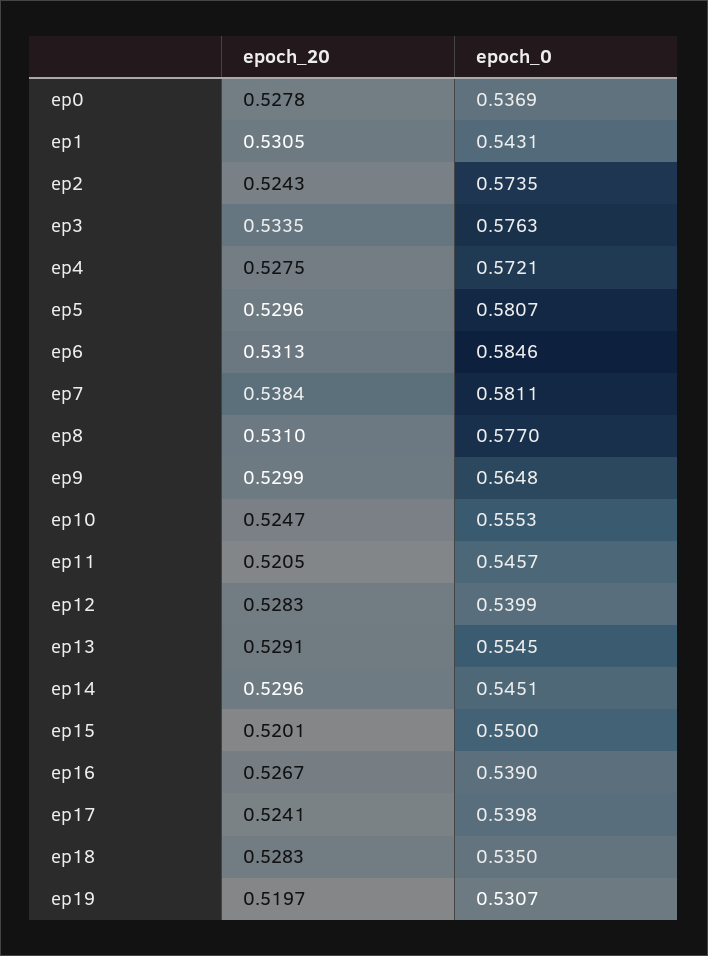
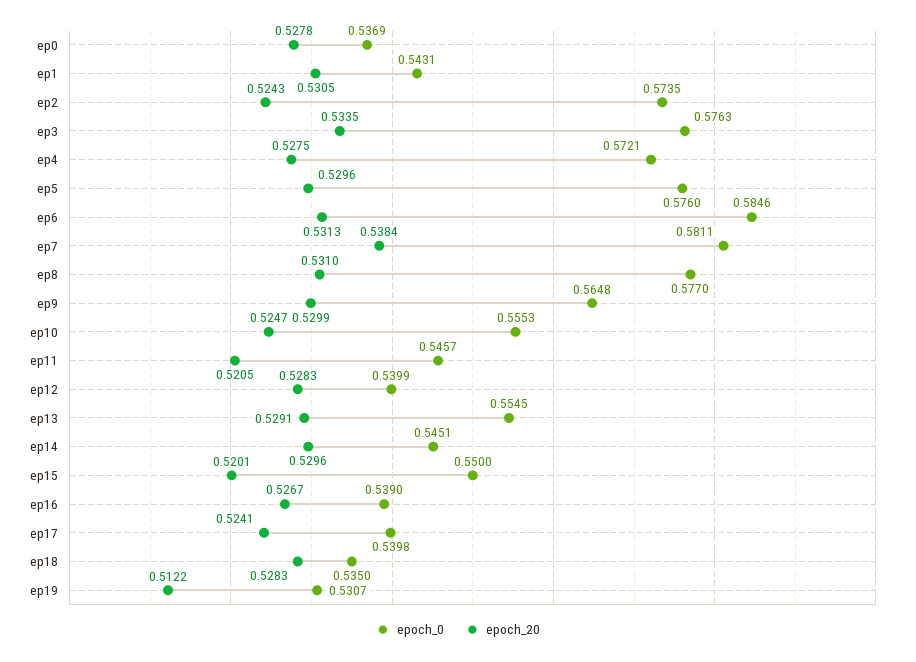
  {
    "epoch_20": {
      "ep0": 0.5278,
      "ep1": 0.5305,
      "ep2": 0.5243,
      "ep3": 0.5335,
      "ep4": 0.5275,
      "ep5": 0.5296,
      "ep6": 0.5313,
      "ep7": 0.5384,
      "ep8": 0.531,
      "ep9": 0.5299,
      "ep10": 0.5247,
      "ep11": 0.5205,
      "ep12": 0.5283,
      "ep13": 0.5291,
      "ep14": 0.5296,
      "ep15": 0.5201,
      "ep16": 0.5267,
      "ep17": 0.5241,
      "ep18": 0.5283,
-     "ep19": 0.5197
+     "ep19": 0.5122
    },
    "epoch_0": {
      "ep0": 0.5369,
      "ep1": 0.5431,
      "ep2": 0.5735,
      "ep3": 0.5763,
      "ep4": 0.5721,
-     "ep5": 0.5807,
+     "ep5": 0.576,
      "ep6": 0.5846,
      "ep7": 0.5811,
      "ep8": 0.577,
      "ep9": 0.5648,
      "ep10": 0.5553,
      "ep11": 0.5457,
      "ep12": 0.5399,
      "ep13": 0.5545,
      "ep14": 0.5451,
      "ep15": 0.55,
      "ep16": 0.539,
      "ep17": 0.5398,
      "ep18": 0.535,
      "ep19": 0.5307
    }
  }

